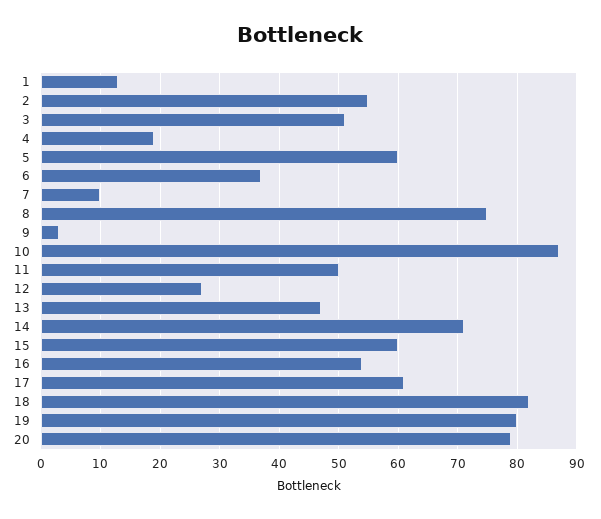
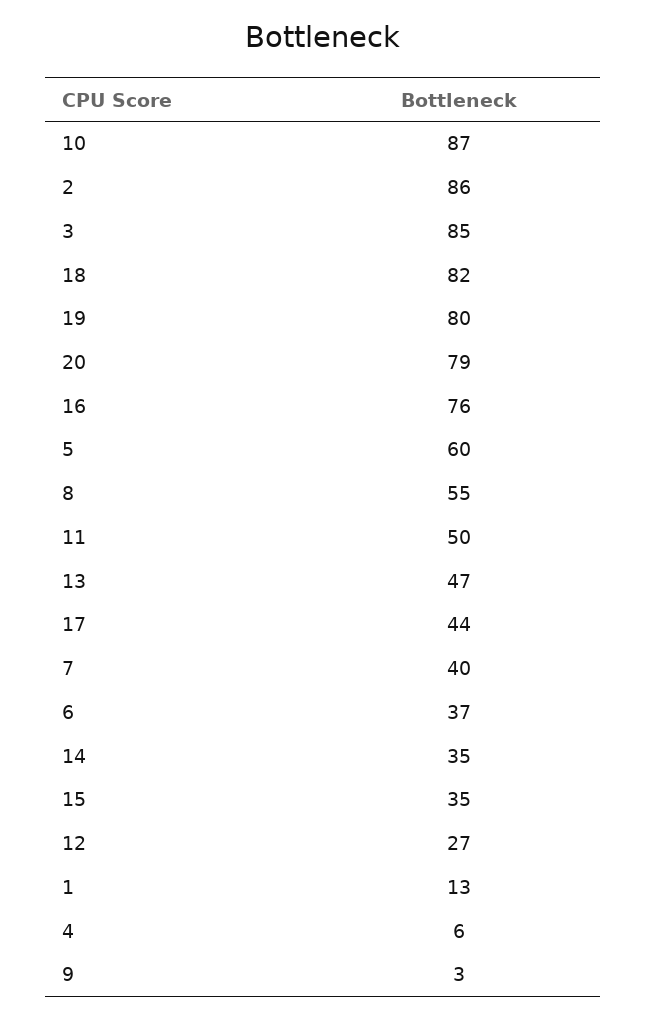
  {
    "1": 13,
-   "2": 55,
+   "2": 86,
-   "3": 50,
+   "3": 85,
-   "4": 20,
+   "4": 6,
    "5": 60,
    "6": 37,
-   "7": 10,
+   "7": 40,
-   "8": 75,
+   "8": 55,
    "9": 3,
    "10": 87,
    "11": 50,
    "12": 27,
    "13": 47,
-   "14": 70,
+   "14": 35,
-   "15": 60,
+   "15": 35,
-   "16": 55,
+   "16": 76,
-   "17": 60,
+   "17": 44,
    "18": 82,
    "19": 80,
    "20": 79
  }

